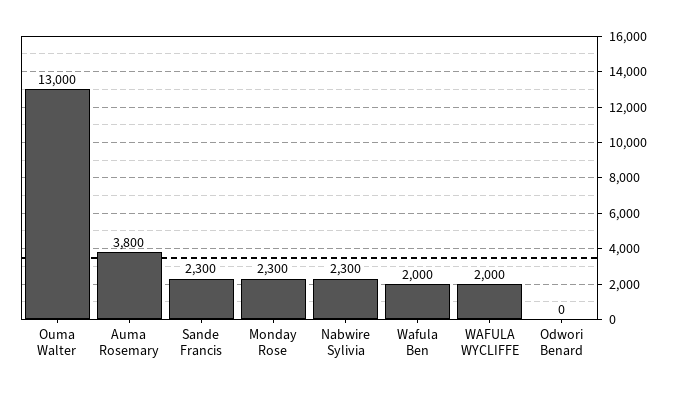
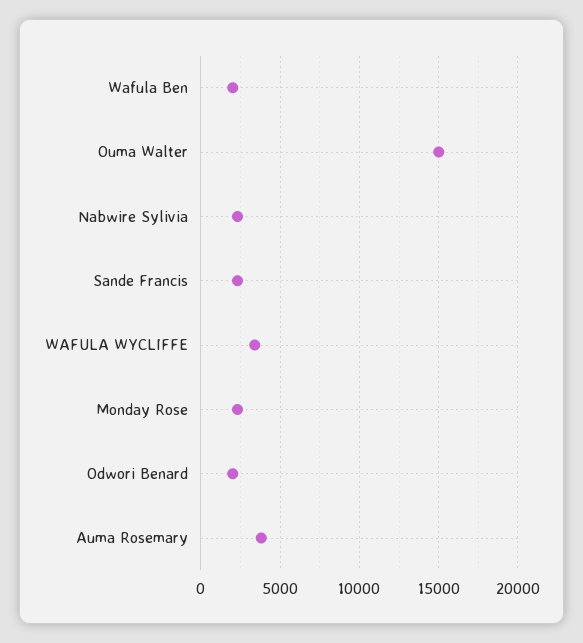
  {
-   "Ouma Walter": 13000,
+   "Ouma Walter": 15000,
    "Auma Rosemary": 3800,
    "Sande Francis": 2300,
    "Monday Rose": 2300,
    "Nabwire Sylivia": 2300,
    "Wafula Ben": 2000,
-   "WAFULA WYCLIFFE": 2000,
+   "WAFULA WYCLIFFE": 3500,
-   "Odwori Benard": 0
+   "Odwori Benard": 2000
  }

